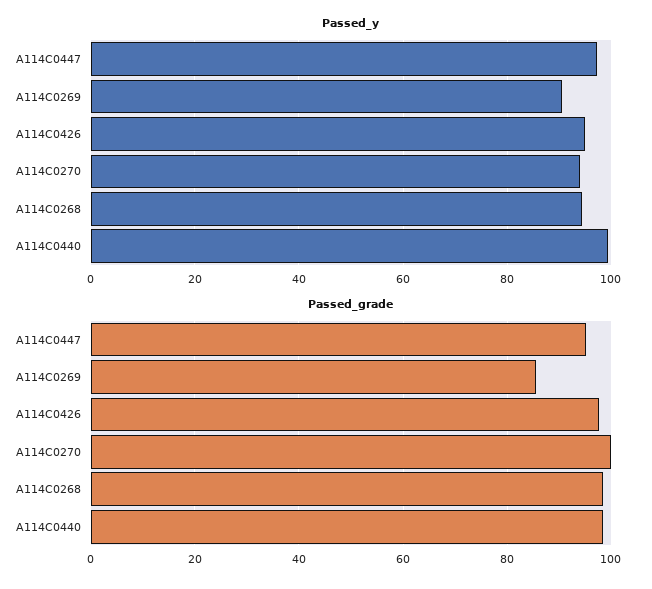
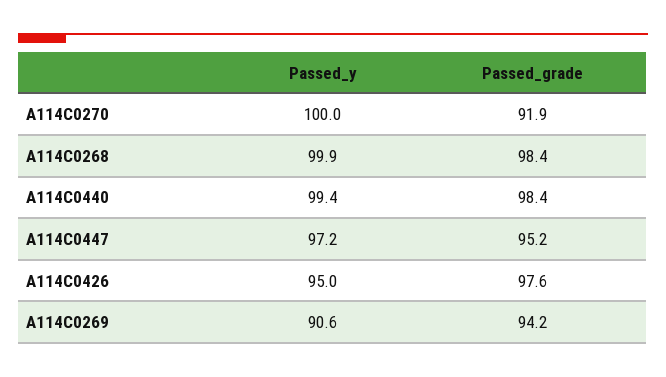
  {
    "Passed_y": {
      "A114C0447": 97.2,
      "A114C0269": 90.6,
      "A114C0426": 95,
-     "A114C0270": 94,
+     "A114C0270": 100,
-     "A114C0268": 94,
+     "A114C0268": 99.9,
      "A114C0440": 99.4
    },
    "Passed_grade": {
      "A114C0447": 95.2,
-     "A114C0269": 86,
+     "A114C0269": 94.2,
      "A114C0426": 97.6,
-     "A114C0270": 100,
+     "A114C0270": 91.9,
      "A114C0268": 98.4,
      "A114C0440": 98.4
    }
  }

